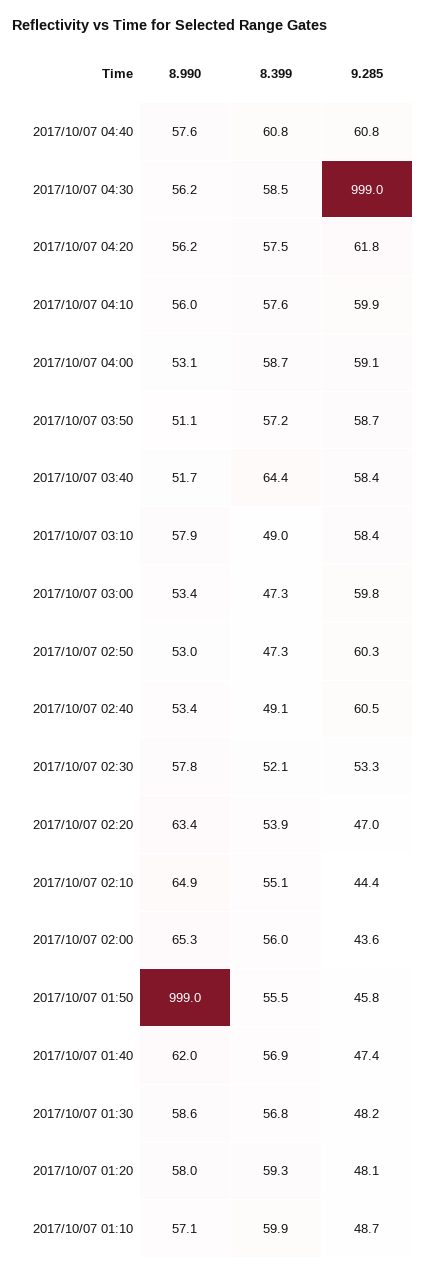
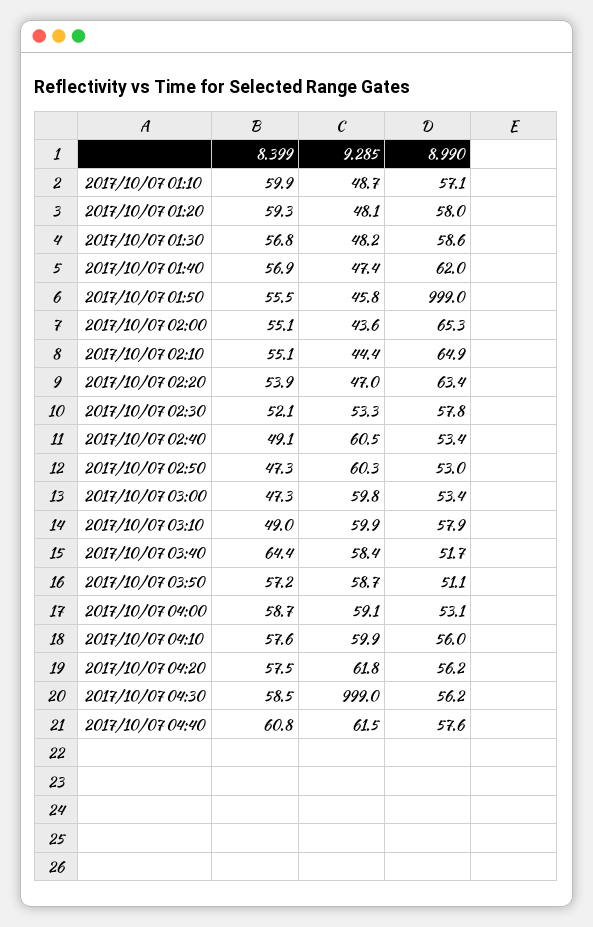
  {
    "8.990": {
      "2017/10/07 04:40": 57.6,
      "2017/10/07 04:30": 56.2,
      "2017/10/07 04:20": 56.2,
      "2017/10/07 04:10": 56,
      "2017/10/07 04:00": 53.1,
      "2017/10/07 03:50": 51.1,
      "2017/10/07 03:40": 51.7,
      "2017/10/07 03:10": 57.9,
      "2017/10/07 03:00": 53.4,
      "2017/10/07 02:50": 53,
      "2017/10/07 02:40": 53.4,
      "2017/10/07 02:30": 57.8,
      "2017/10/07 02:20": 63.4,
      "2017/10/07 02:10": 64.9,
      "2017/10/07 02:00": 65.3,
      "2017/10/07 01:50": 999,
      "2017/10/07 01:40": 62,
      "2017/10/07 01:30": 58.6,
      "2017/10/07 01:20": 58,
      "2017/10/07 01:10": 57.1
    },
    "8.399": {
      "2017/10/07 04:40": 60.8,
      "2017/10/07 04:30": 58.5,
      "2017/10/07 04:20": 57.5,
      "2017/10/07 04:10": 57.6,
      "2017/10/07 04:00": 58.7,
      "2017/10/07 03:50": 57.2,
      "2017/10/07 03:40": 64.4,
      "2017/10/07 03:10": 49,
      "2017/10/07 03:00": 47.3,
      "2017/10/07 02:50": 47.3,
      "2017/10/07 02:40": 49.1,
      "2017/10/07 02:30": 52.1,
      "2017/10/07 02:20": 53.9,
      "2017/10/07 02:10": 55.1,
-     "2017/10/07 02:00": 56,
+     "2017/10/07 02:00": 55.1,
      "2017/10/07 01:50": 55.5,
      "2017/10/07 01:40": 56.9,
      "2017/10/07 01:30": 56.8,
      "2017/10/07 01:20": 59.3,
      "2017/10/07 01:10": 59.9
    },
    "9.285": {
-     "2017/10/07 04:40": 60.8,
+     "2017/10/07 04:40": 61.5,
      "2017/10/07 04:30": 999,
      "2017/10/07 04:20": 61.8,
      "2017/10/07 04:10": 59.9,
      "2017/10/07 04:00": 59.1,
      "2017/10/07 03:50": 58.7,
      "2017/10/07 03:40": 58.4,
-     "2017/10/07 03:10": 58.4,
+     "2017/10/07 03:10": 59.9,
      "2017/10/07 03:00": 59.8,
      "2017/10/07 02:50": 60.3,
      "2017/10/07 02:40": 60.5,
      "2017/10/07 02:30": 53.3,
      "2017/10/07 02:20": 47,
      "2017/10/07 02:10": 44.4,
      "2017/10/07 02:00": 43.6,
      "2017/10/07 01:50": 45.8,
      "2017/10/07 01:40": 47.4,
      "2017/10/07 01:30": 48.2,
      "2017/10/07 01:20": 48.1,
      "2017/10/07 01:10": 48.7
    }
  }

